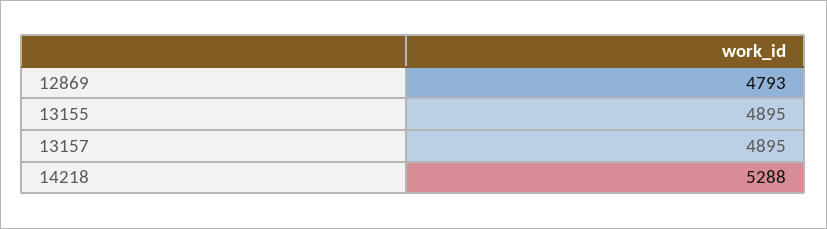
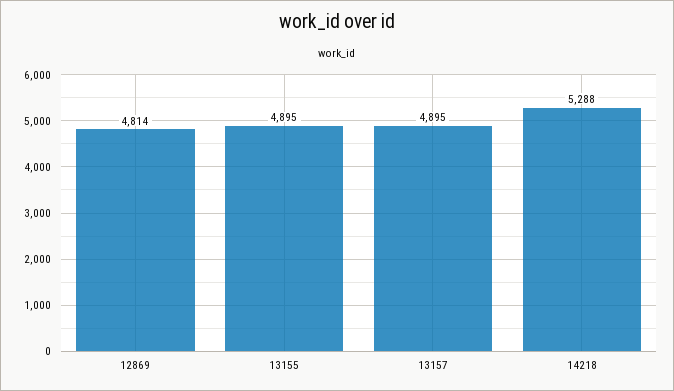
  {
-   "12869": 4793,
+   "12869": 4814,
    "13155": 4895,
    "13157": 4895,
    "14218": 5288
  }

